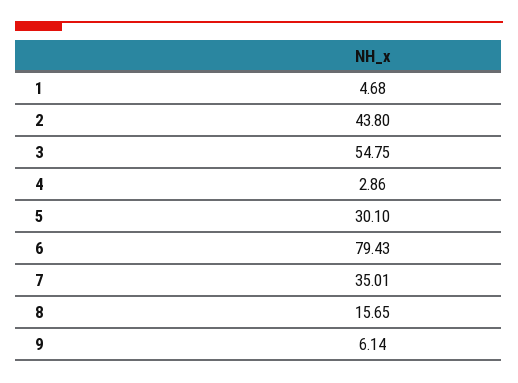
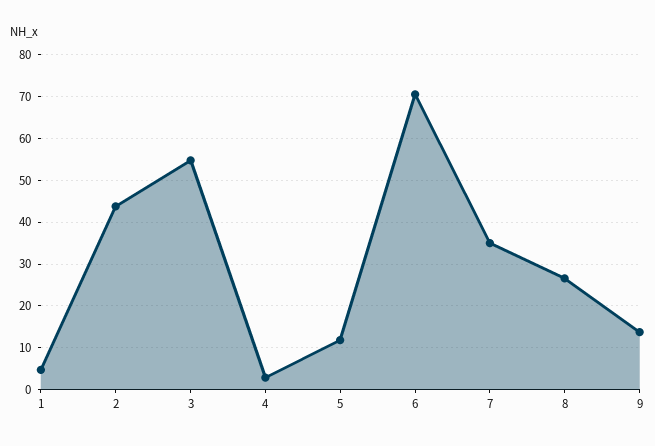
  {
    "1": 4.68,
    "2": 43.8,
    "3": 54.75,
    "4": 2.86,
-   "5": 30.1,
+   "5": 12,
-   "6": 79.43,
+   "6": 70,
    "7": 35.01,
-   "8": 15.65,
+   "8": 26,
-   "9": 6.14
+   "9": 14
  }

